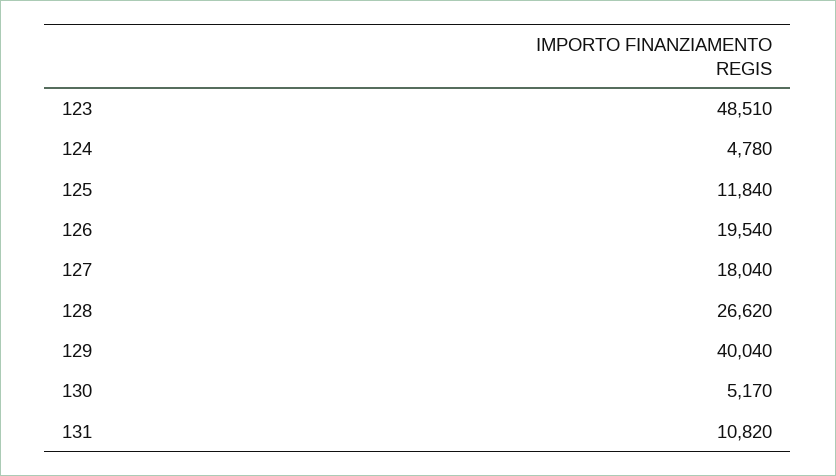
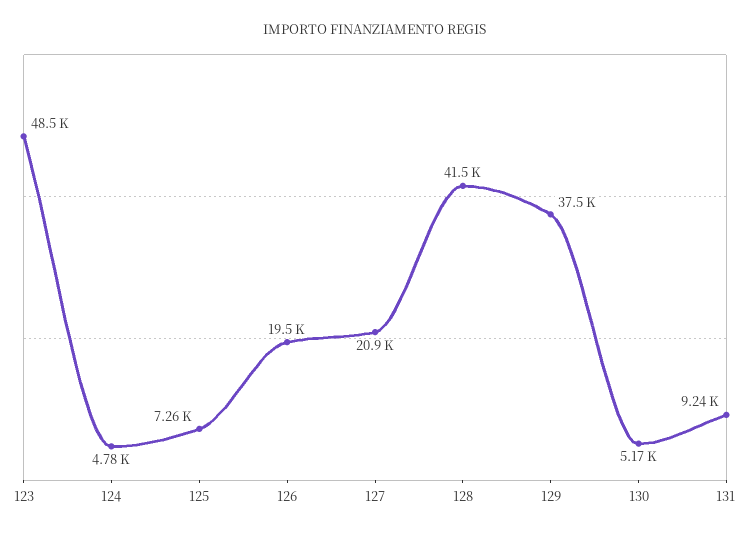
  {
    "123": 48510,
    "124": 4780,
-   "125": 11840,
+   "125": 7260,
    "126": 19540,
-   "127": 18040,
+   "127": 20900,
-   "128": 26620,
+   "128": 41500,
-   "129": 40040,
+   "129": 37500,
    "130": 5170,
-   "131": 10820
+   "131": 9240
  }

